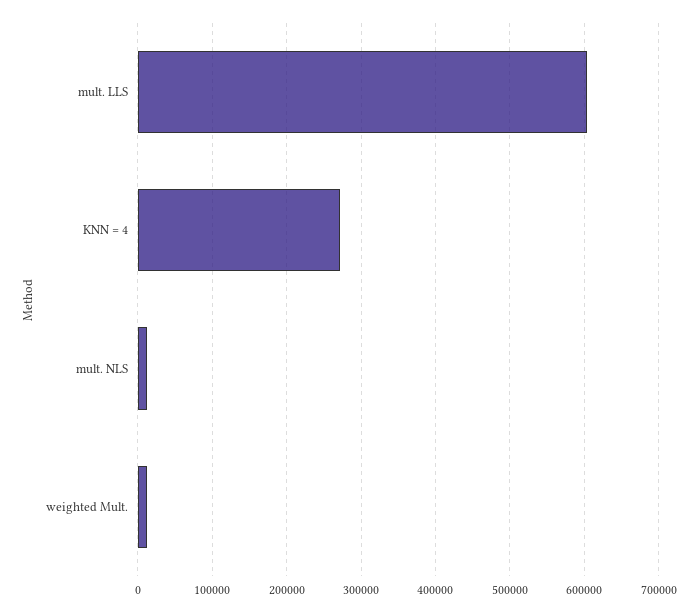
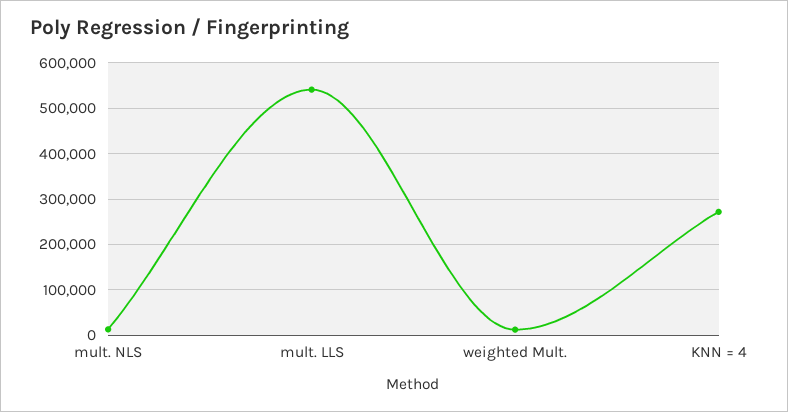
  {
-   "mult. LLS": 600000,
+   "mult. LLS": 540000,
    "KNN = 4": 270000,
    "mult. NLS": 10000,
    "weighted Mult.": 10000
  }

